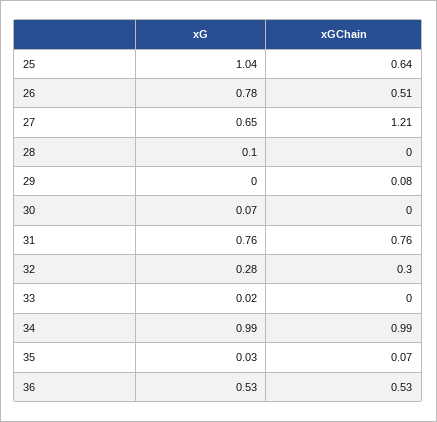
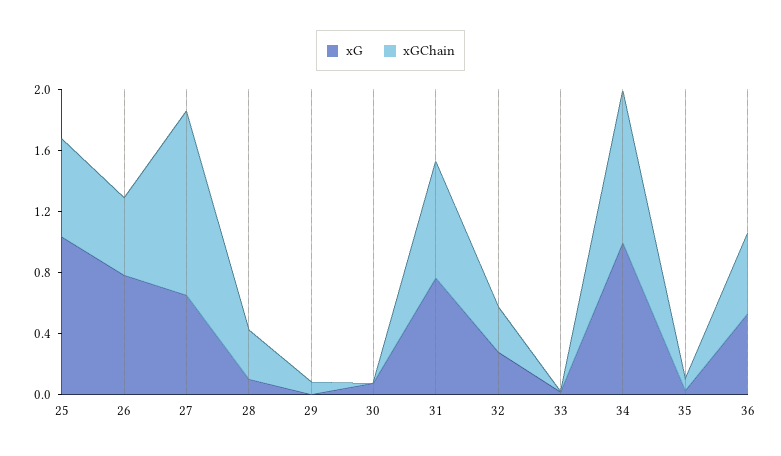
  {
    "xG": {
      "25": 1.04,
      "26": 0.78,
      "27": 0.65,
      "28": 0.1,
      "29": 0,
      "30": 0.07,
      "31": 0.76,
      "32": 0.28,
      "33": 0.02,
      "34": 0.99,
      "35": 0.03,
      "36": 0.53
    },
    "xGChain": {
      "25": 0.64,
      "26": 0.51,
      "27": 1.21,
-     "28": 0,
+     "28": 0.3,
      "29": 0.08,
      "30": 0,
      "31": 0.76,
      "32": 0.3,
      "33": 0,
      "34": 0.99,
      "35": 0.07,
      "36": 0.53
    }
  }

